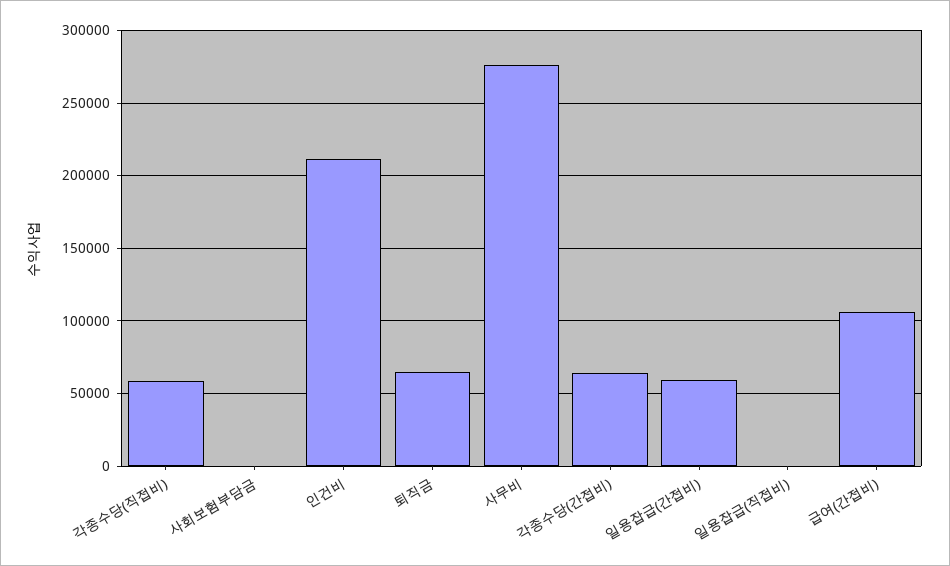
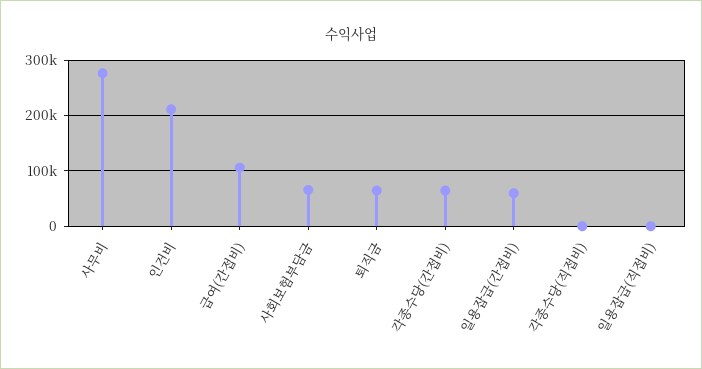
  {
-   "각종수당(직접비)": 60000,
+   "각종수당(직접비)": 0,
-   "사회보험부담금": 0,
+   "사회보험부담금": 60000,
    "인건비": 210000,
    "퇴직금": 65000,
    "사무비": 275000,
    "각종수당(간접비)": 65000,
    "일용잡급(간접비)": 60000,
    "일용잡급(직접비)": 0,
    "급여(간접비)": 105000
  }

